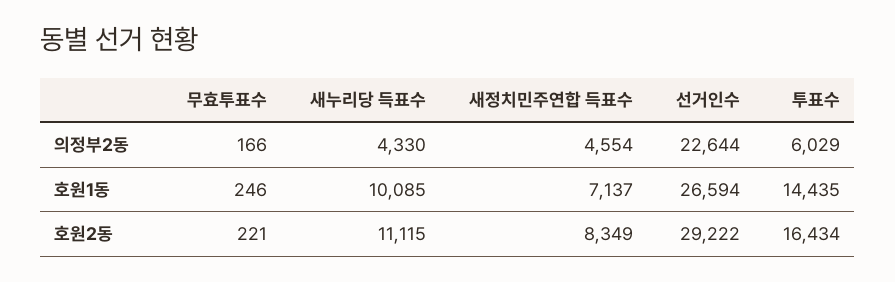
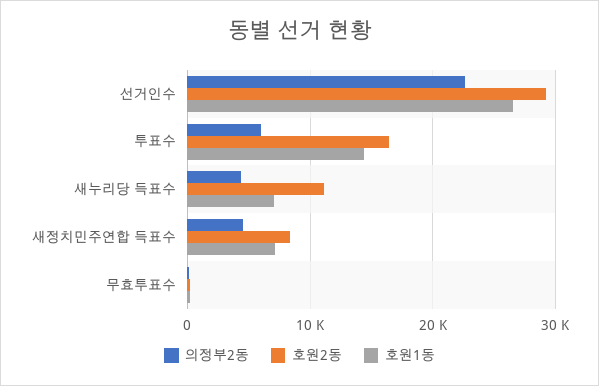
  {
    "의정부2동": {
      "무효투표수": 166,
      "새누리당 득표수": 4330,
      "새정치민주연합 득표수": 4554,
      "선거인수": 22644,
      "투표수": 6029
    },
    "호원1동": {
      "무효투표수": 246,
-     "새누리당 득표수": 10085,
+     "새누리당 득표수": 7000,
      "새정치민주연합 득표수": 7137,
      "선거인수": 26594,
      "투표수": 14435
    },
    "호원2동": {
      "무효투표수": 221,
      "새누리당 득표수": 11115,
      "새정치민주연합 득표수": 8349,
      "선거인수": 29222,
      "투표수": 16434
    }
  }

